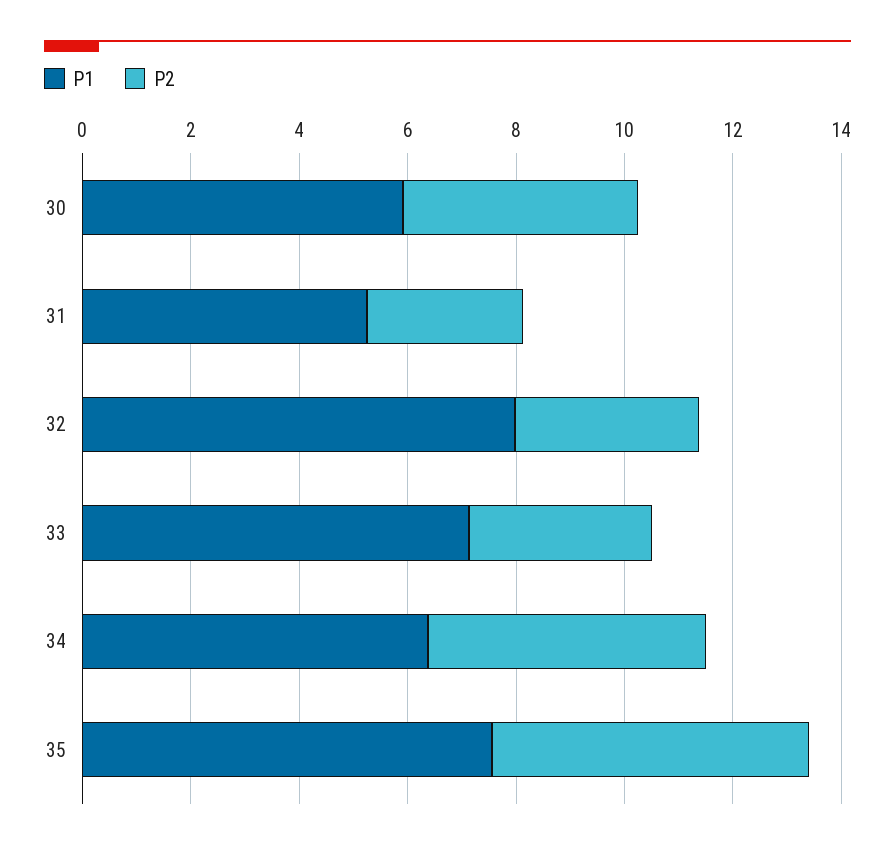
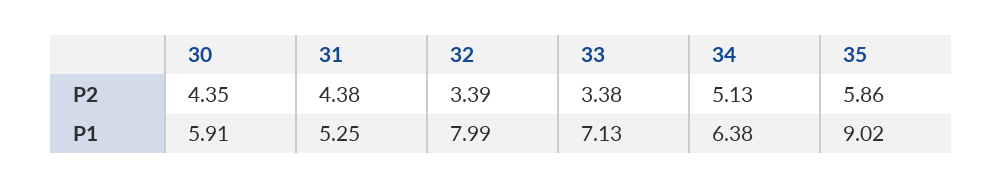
  {
    "P1": {
      "30": 5.91,
      "31": 5.25,
      "32": 7.99,
      "33": 7.13,
      "34": 6.38,
-     "35": 7.5
+     "35": 9.02
    },
    "P2": {
      "30": 4.35,
-     "31": 3,
+     "31": 4.38,
      "32": 3.39,
      "33": 3.38,
      "34": 5.13,
      "35": 5.86
    }
  }

